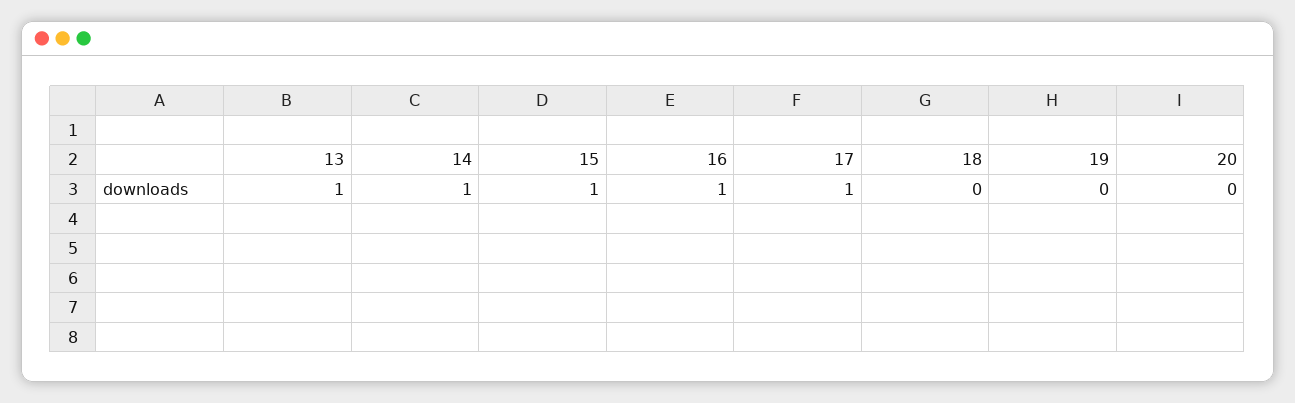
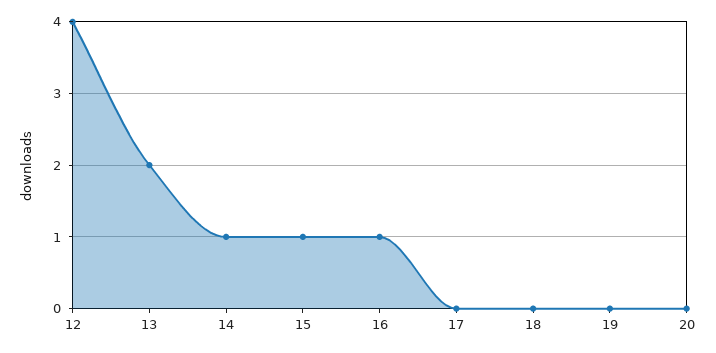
  {
-   "13": 1,
+   "13": 2,
    "14": 1,
    "15": 1,
    "16": 1,
-   "17": 1,
+   "17": 0,
    "18": 0,
    "19": 0,
-   "20": 0
+   "20": 0,
+   "12": 4
  }

